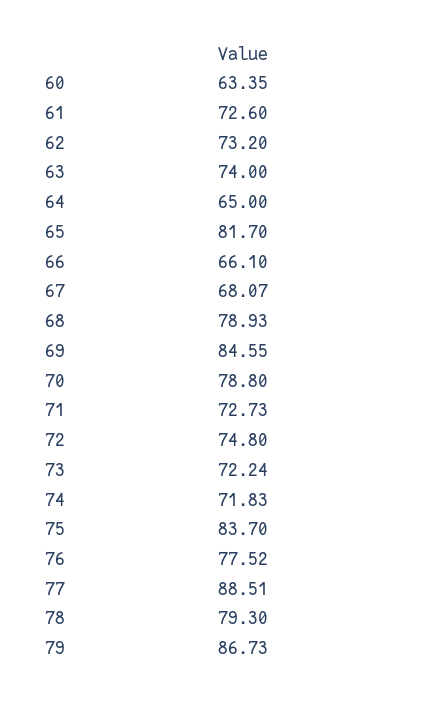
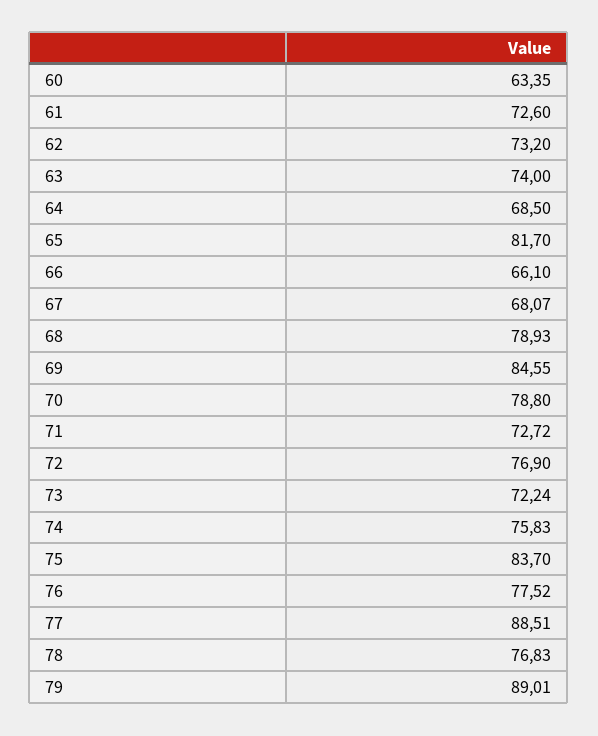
  {
    "60": 63.35,
    "61": 72.6,
    "62": 73.2,
    "63": 74,
-   "64": 65,
+   "64": 68.5,
    "65": 81.7,
    "66": 66.1,
    "67": 68.07,
    "68": 78.93,
    "69": 84.55,
    "70": 78.8,
-   "71": 72.73,
+   "71": 72.72,
-   "72": 74.8,
+   "72": 76.9,
    "73": 72.24,
-   "74": 71.83,
+   "74": 75.83,
    "75": 83.7,
    "76": 77.52,
    "77": 88.51,
-   "78": 79.3,
+   "78": 76.83,
-   "79": 86.73
+   "79": 89.01
  }

